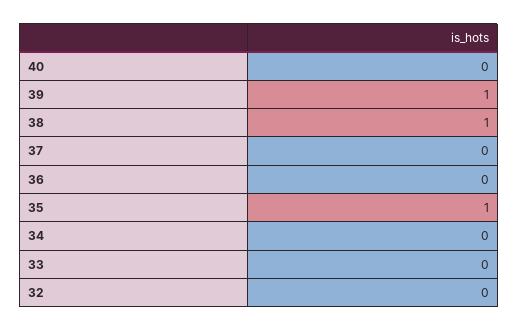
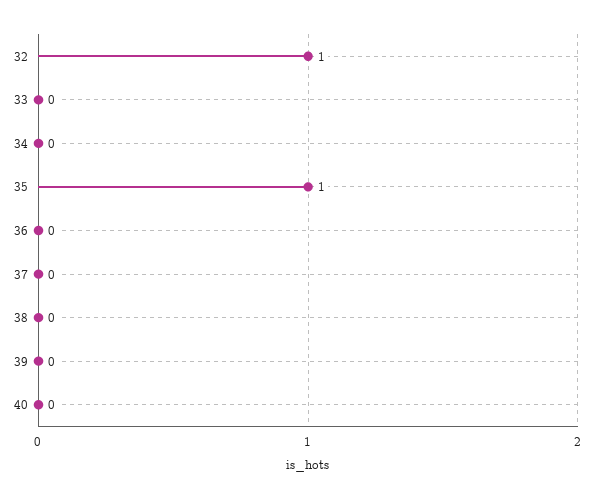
  {
    "40": 0,
-   "39": 1,
+   "39": 0,
-   "38": 1,
+   "38": 0,
    "37": 0,
    "36": 0,
    "35": 1,
    "34": 0,
    "33": 0,
-   "32": 0
+   "32": 1
  }

